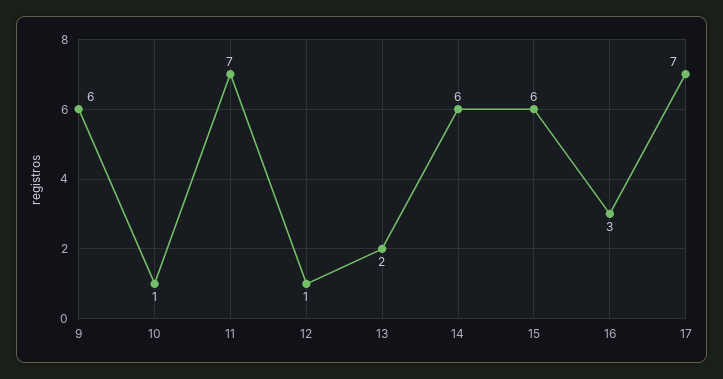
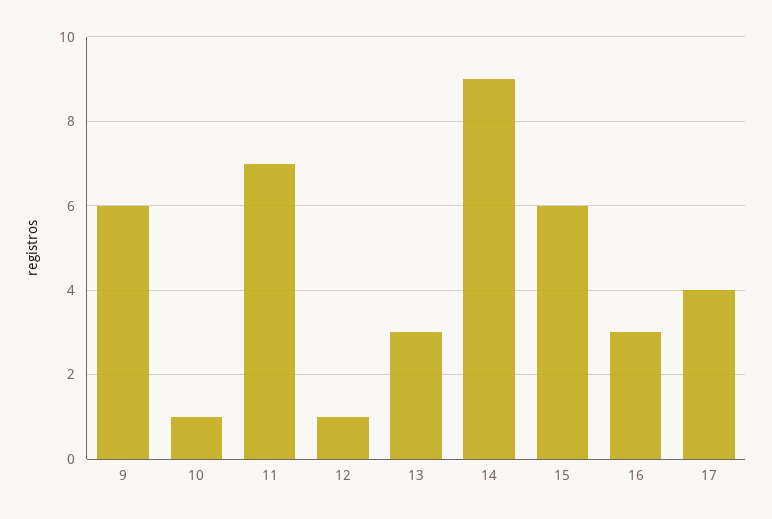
  {
    "9": 6,
    "10": 1,
    "11": 7,
    "12": 1,
-   "13": 2,
+   "13": 3,
-   "14": 6,
+   "14": 9,
    "15": 6,
    "16": 3,
-   "17": 7
+   "17": 4
  }

